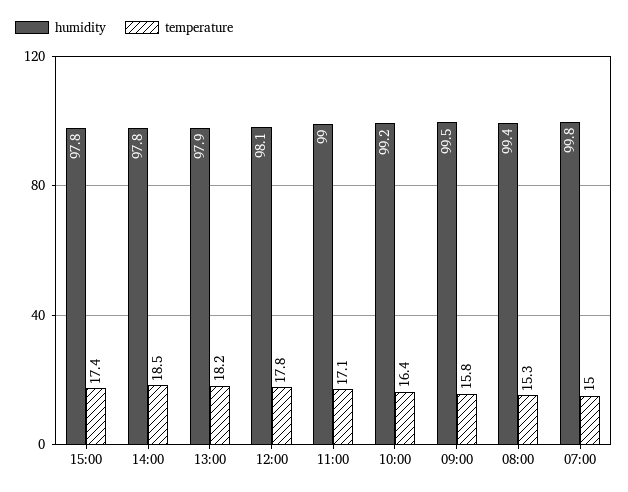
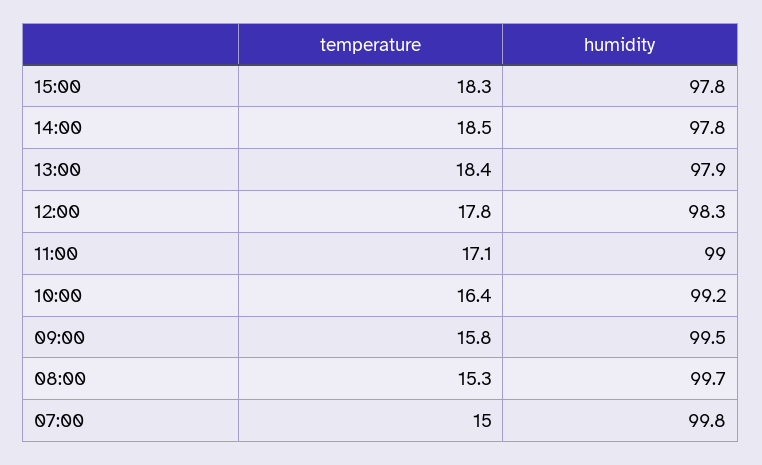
  {
    "humidity": {
      "15:00": 97.8,
      "14:00": 97.8,
      "13:00": 97.9,
-     "12:00": 98.1,
+     "12:00": 98.3,
      "11:00": 99,
      "10:00": 99.2,
      "09:00": 99.5,
-     "08:00": 99.4,
+     "08:00": 99.7,
      "07:00": 99.8
    },
    "temperature": {
-     "15:00": 17.4,
+     "15:00": 18.3,
      "14:00": 18.5,
-     "13:00": 18.2,
+     "13:00": 18.4,
      "12:00": 17.8,
      "11:00": 17.1,
      "10:00": 16.4,
      "09:00": 15.8,
      "08:00": 15.3,
      "07:00": 15
    }
  }

